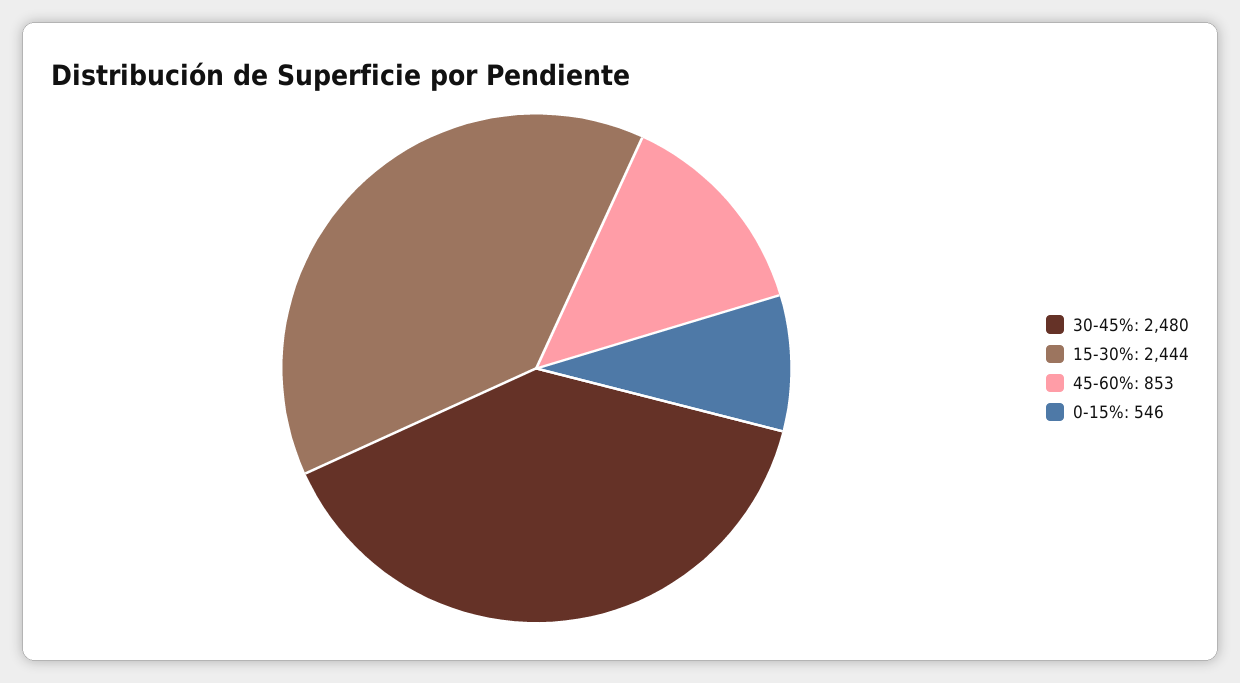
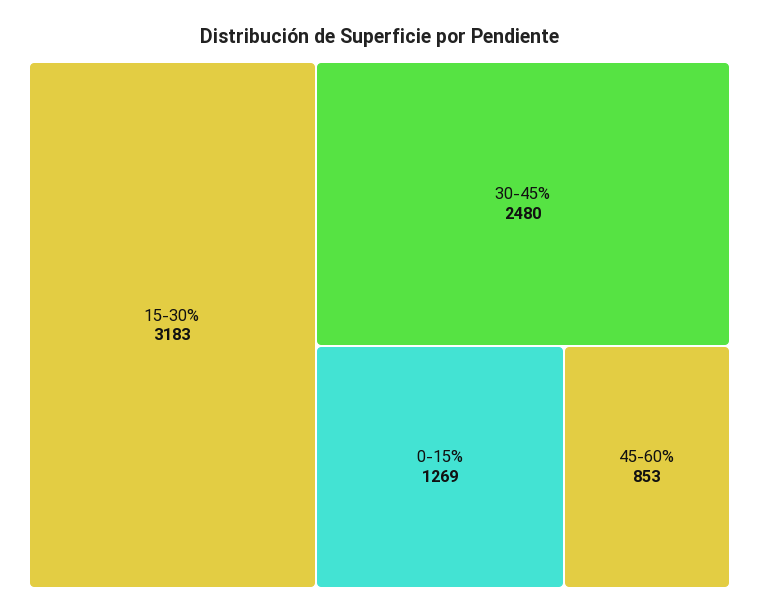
  {
    "30-45%": 2480,
-   "15-30%": 2444,
+   "15-30%": 3183,
    "45-60%": 853,
-   "0-15%": 546
+   "0-15%": 1269
  }

